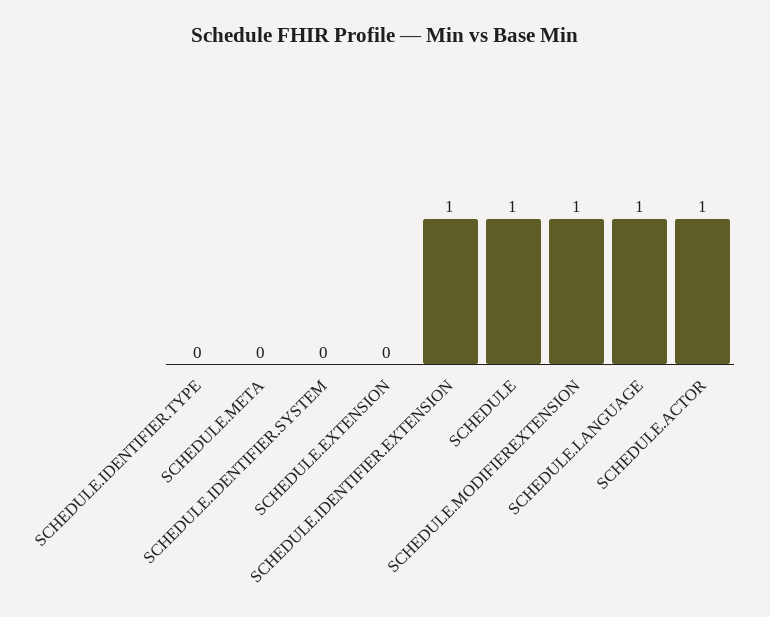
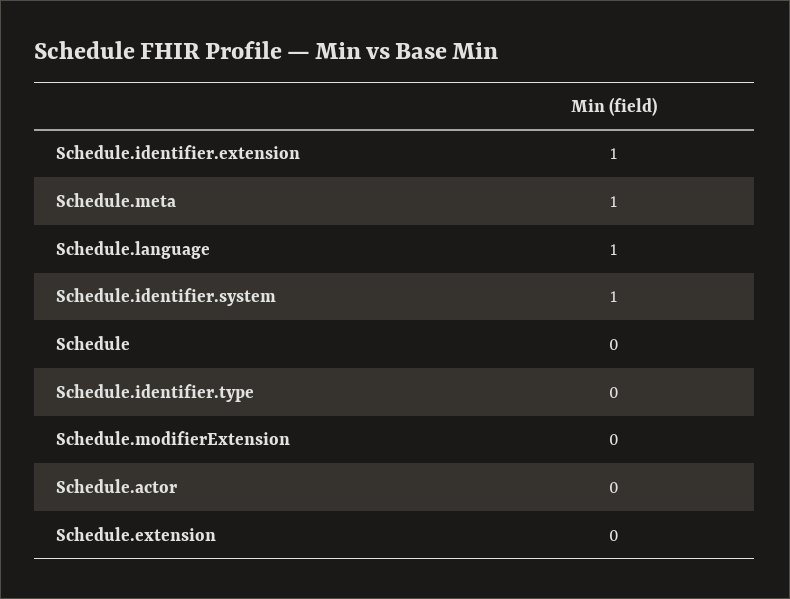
  {
    "SCHEDULE.IDENTIFIER.TYPE": 0,
-   "SCHEDULE.META": 0,
+   "SCHEDULE.META": 1,
-   "SCHEDULE.IDENTIFIER.SYSTEM": 0,
+   "SCHEDULE.IDENTIFIER.SYSTEM": 1,
    "SCHEDULE.EXTENSION": 0,
    "SCHEDULE.IDENTIFIER.EXTENSION": 1,
-   "SCHEDULE": 1,
+   "SCHEDULE": 0,
-   "SCHEDULE.MODIFIEREXTENSION": 1,
+   "SCHEDULE.MODIFIEREXTENSION": 0,
    "SCHEDULE.LANGUAGE": 1,
-   "SCHEDULE.ACTOR": 1
+   "SCHEDULE.ACTOR": 0
  }

